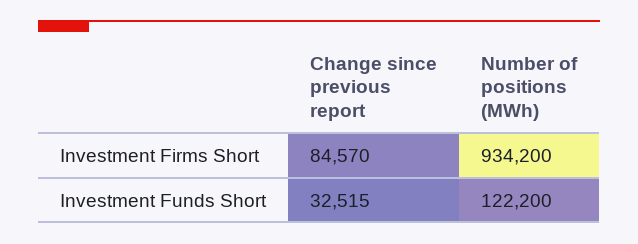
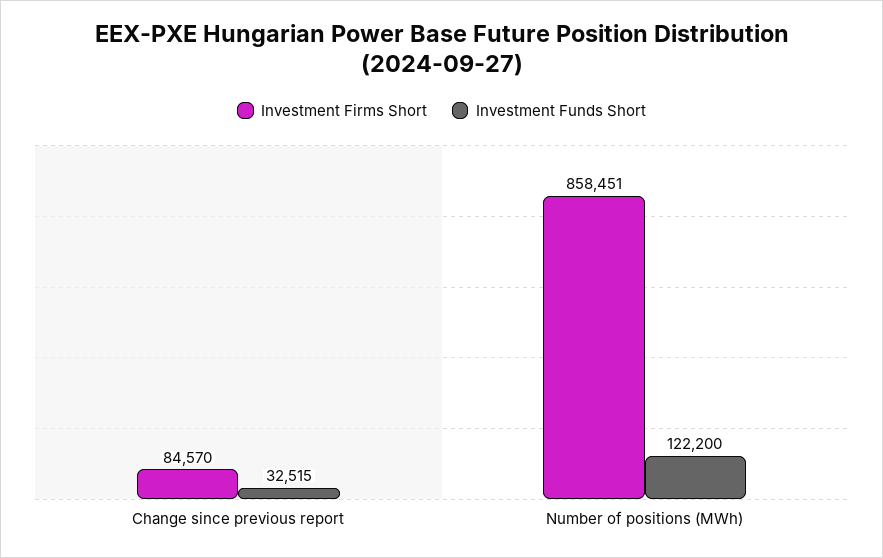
  {
    "Investment Firms Short": {
      "Change since previous report": 84570,
-     "Number of positions (MWh)": 934200
+     "Number of positions (MWh)": 858451
    },
    "Investment Funds Short": {
      "Change since previous report": 32515,
      "Number of positions (MWh)": 122200
    }
  }

